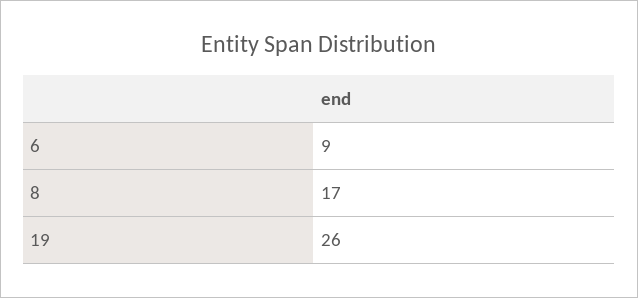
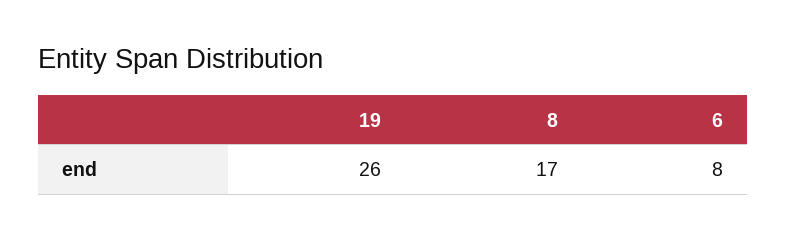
  {
-   "6": 9,
+   "6": 8,
    "8": 17,
    "19": 26
  }

